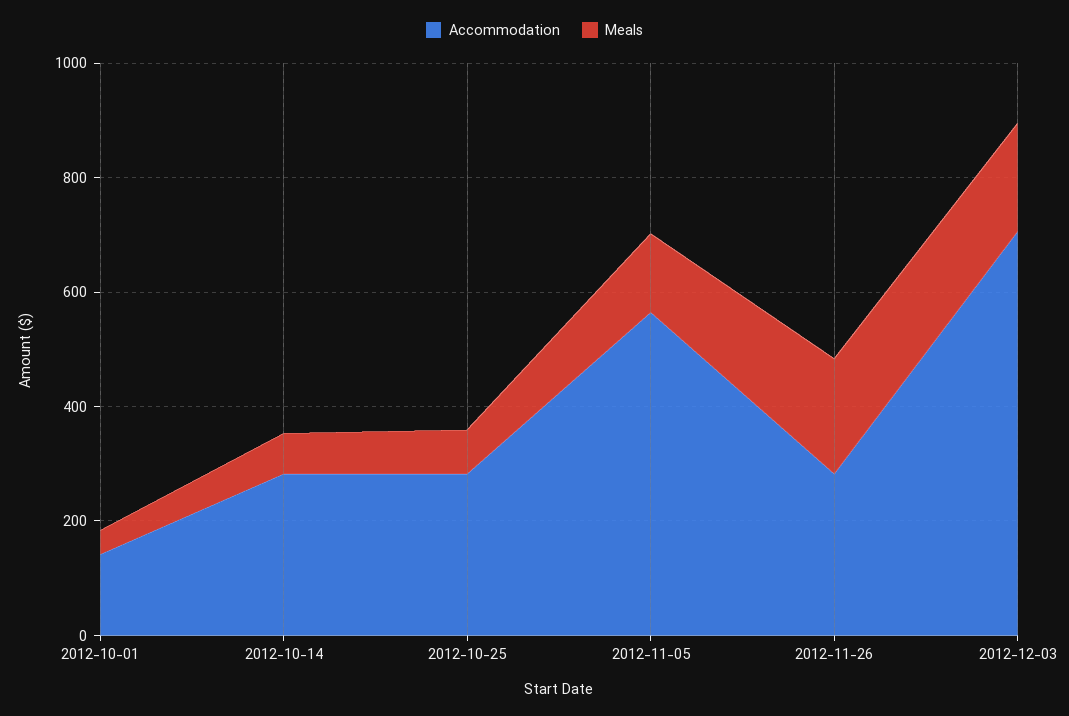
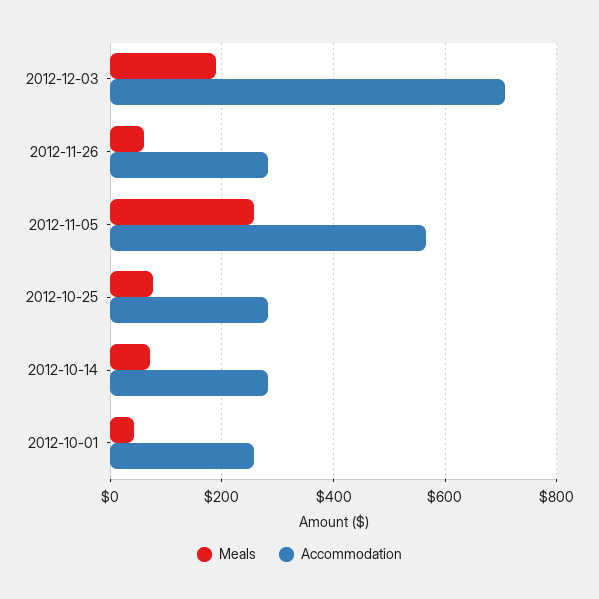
  {
    "Accommodation": {
-     "2012-10-01": 150,
+     "2012-10-01": 260,
      "2012-10-14": 280,
      "2012-10-25": 280,
      "2012-11-05": 560,
      "2012-11-26": 280,
      "2012-12-03": 700
    },
    "Meals": {
      "2012-10-01": 40,
      "2012-10-14": 80,
      "2012-10-25": 80,
-     "2012-11-05": 150,
+     "2012-11-05": 260,
-     "2012-11-26": 200,
+     "2012-11-26": 60,
      "2012-12-03": 180
    }
  }

